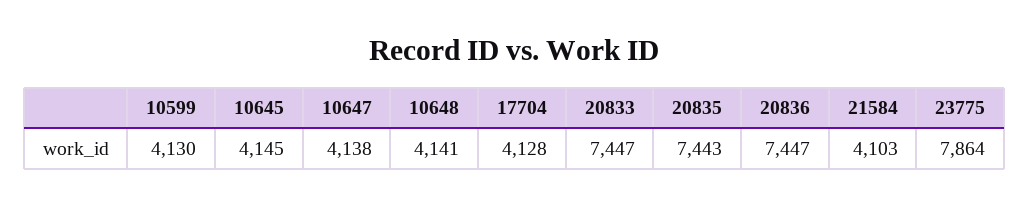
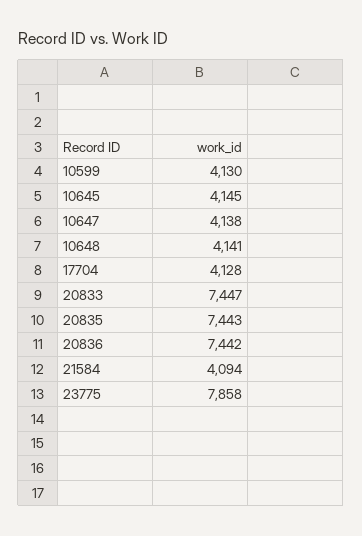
  {
    "10599": 4130,
    "10645": 4145,
    "10647": 4138,
    "10648": 4141,
    "17704": 4128,
    "20833": 7447,
    "20835": 7443,
-   "20836": 7447,
+   "20836": 7442,
-   "21584": 4103,
+   "21584": 4094,
-   "23775": 7864
+   "23775": 7858
  }

